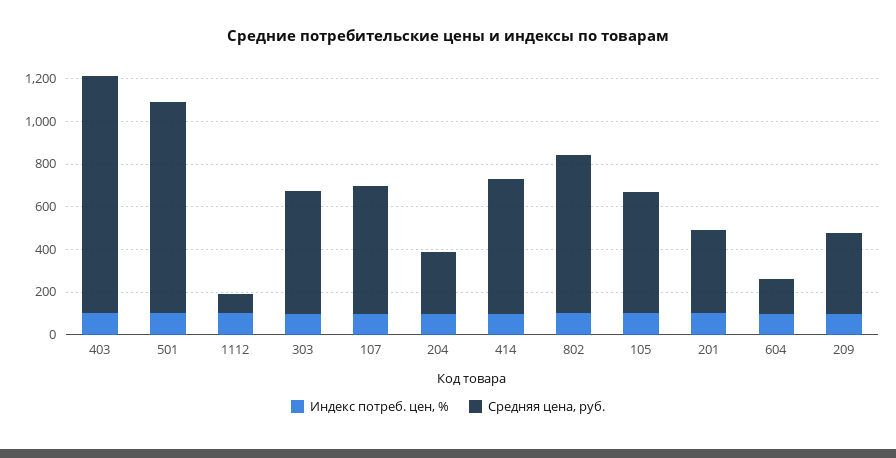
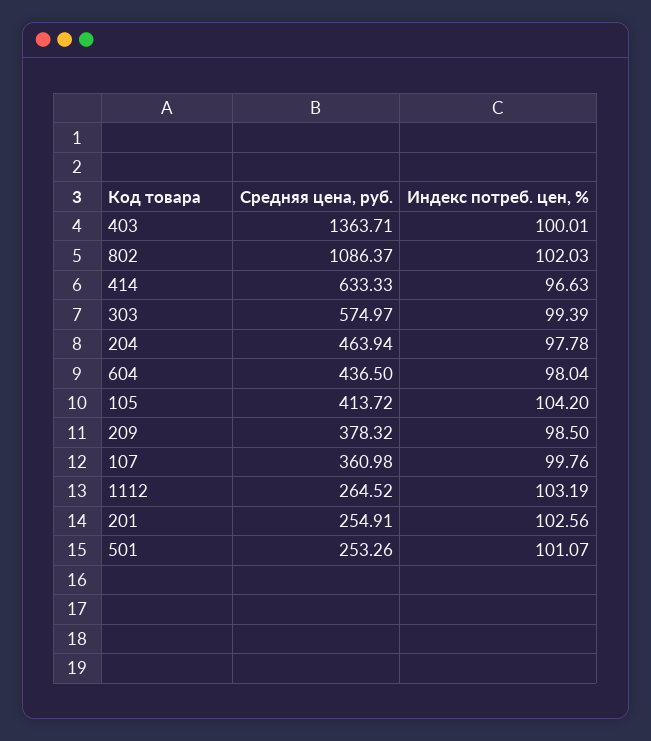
  {
    "Индекс потреб. цен, %": {
      "403": 100.01,
      "501": 101.07,
      "1112": 103.19,
      "303": 99.39,
      "107": 99.76,
      "204": 97.78,
      "414": 96.63,
      "802": 102.03,
      "105": 104.2,
      "201": 102.56,
      "604": 98.04,
      "209": 98.5
    },
    "Средняя цена, руб.": {
-     "403": 1100,
+     "403": 1363.71,
-     "501": 1000,
+     "501": 253.26,
-     "1112": 100,
+     "1112": 264.52,
      "303": 574.97,
-     "107": 600,
+     "107": 360.98,
-     "204": 300,
+     "204": 463.94,
      "414": 633.33,
-     "802": 750,
+     "802": 1086.37,
-     "105": 550,
+     "105": 413.72,
-     "201": 400,
+     "201": 254.91,
-     "604": 150,
+     "604": 436.5,
      "209": 378.32
    }
  }

